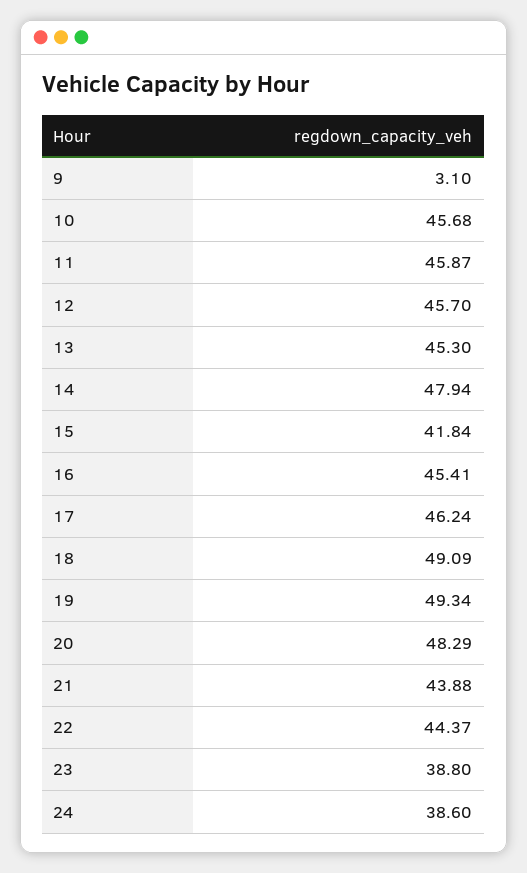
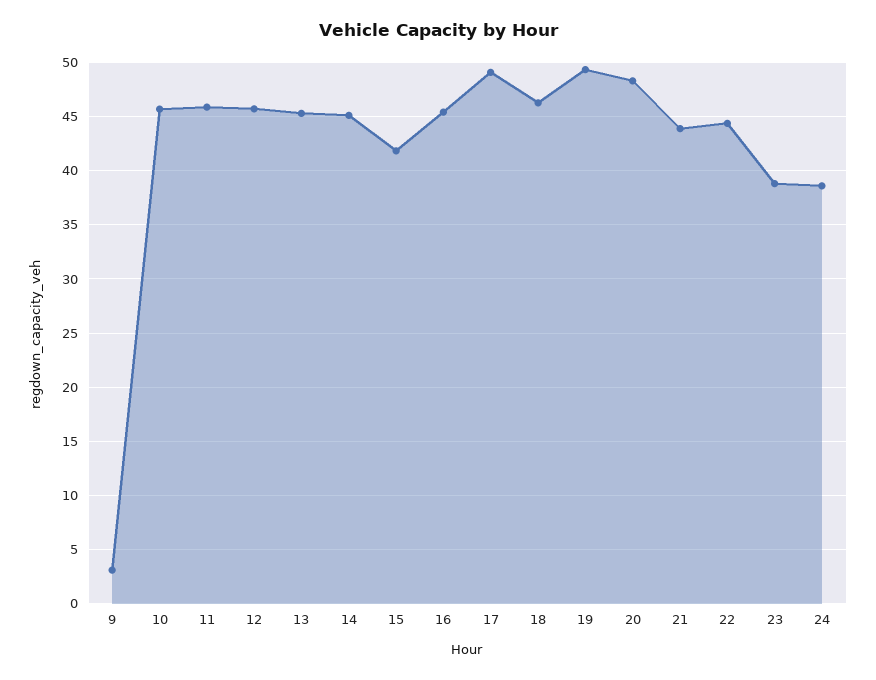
  {
    "9": 3.1,
    "10": 45.68,
    "11": 45.87,
    "12": 45.7,
    "13": 45.3,
-   "14": 47.94,
+   "14": 45,
    "15": 41.84,
    "16": 45.41,
-   "17": 46.24,
+   "17": 49,
-   "18": 49.09,
+   "18": 46,
    "19": 49.34,
    "20": 48.29,
    "21": 43.88,
    "22": 44.37,
    "23": 38.8,
    "24": 38.6
  }

